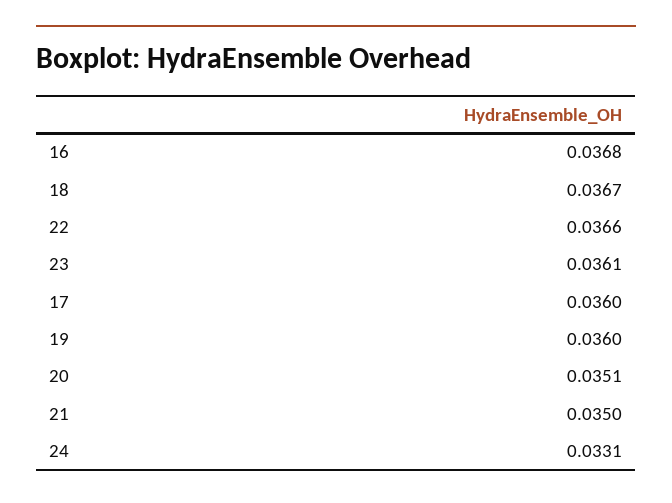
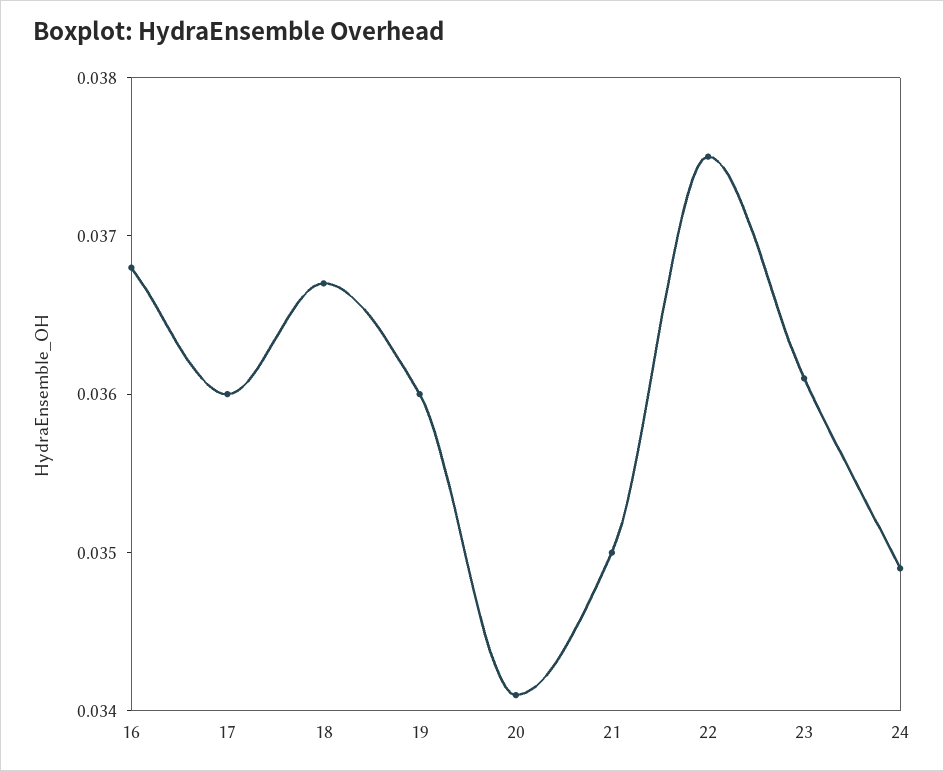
  {
    "16": 0.0368,
    "18": 0.0367,
-   "22": 0.0366,
+   "22": 0.0375,
    "23": 0.0361,
    "17": 0.036,
    "19": 0.036,
-   "20": 0.0351,
+   "20": 0.0341,
    "21": 0.035,
-   "24": 0.0331
+   "24": 0.0349
  }

